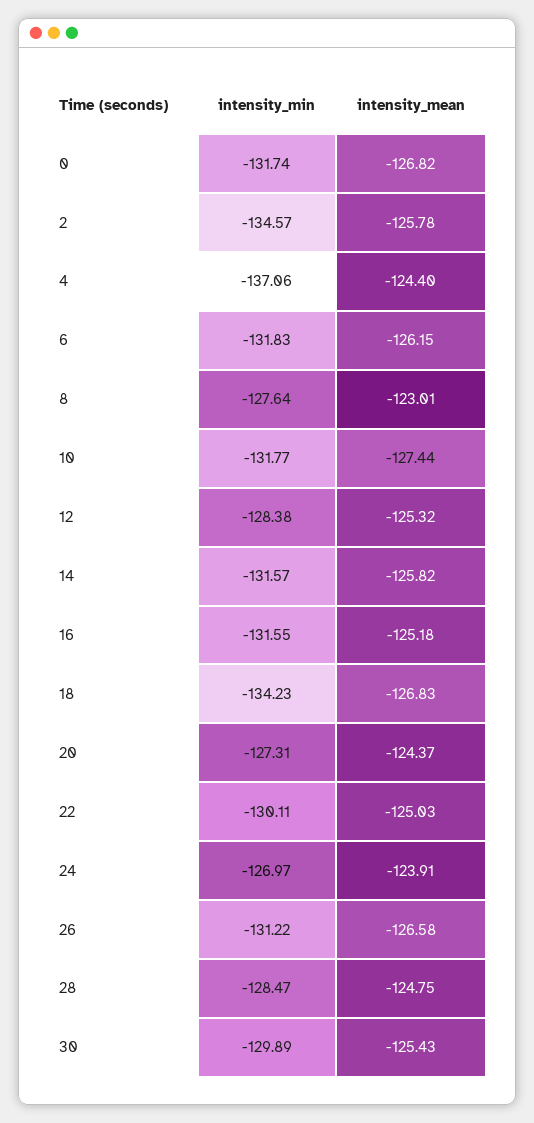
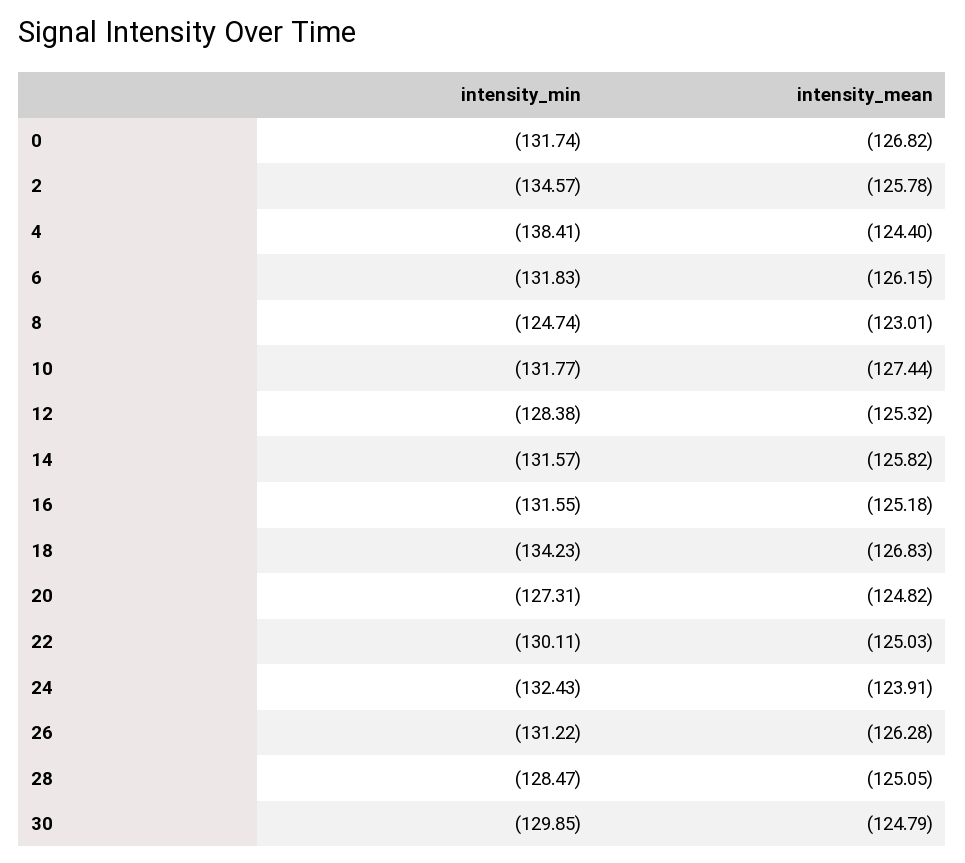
  {
    "intensity_min": {
      "0": -131.74,
      "2": -134.57,
-     "4": -137.06,
+     "4": -138.41,
      "6": -131.83,
-     "8": -127.64,
+     "8": -124.74,
      "10": -131.77,
      "12": -128.38,
      "14": -131.57,
      "16": -131.55,
      "18": -134.23,
      "20": -127.31,
      "22": -130.11,
-     "24": -126.97,
+     "24": -132.43,
      "26": -131.22,
      "28": -128.47,
-     "30": -129.89
+     "30": -129.85
    },
    "intensity_mean": {
      "0": -126.82,
      "2": -125.78,
      "4": -124.4,
      "6": -126.15,
      "8": -123.01,
      "10": -127.44,
      "12": -125.32,
      "14": -125.82,
      "16": -125.18,
      "18": -126.83,
-     "20": -124.37,
+     "20": -124.82,
      "22": -125.03,
      "24": -123.91,
-     "26": -126.58,
+     "26": -126.28,
-     "28": -124.75,
+     "28": -125.05,
-     "30": -125.43
+     "30": -124.79
    }
  }

